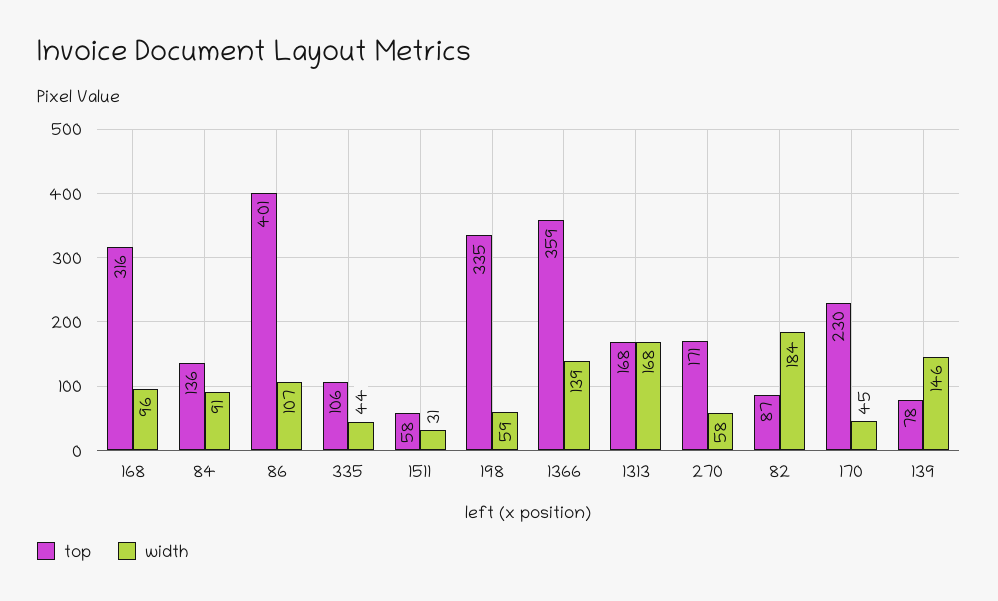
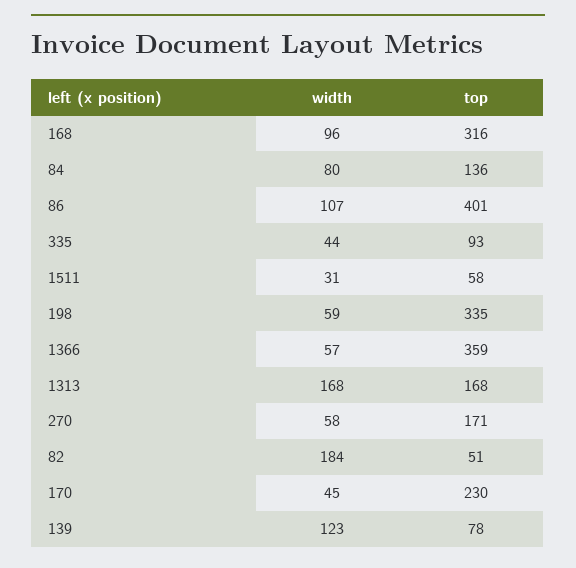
  {
    "top": {
      "168": 316,
      "84": 136,
      "86": 401,
-     "335": 106,
+     "335": 93,
      "1511": 58,
      "198": 335,
      "1366": 359,
      "1313": 168,
      "270": 171,
-     "82": 87,
+     "82": 51,
      "170": 230,
      "139": 78
    },
    "width": {
      "168": 96,
-     "84": 91,
+     "84": 80,
      "86": 107,
      "335": 44,
      "1511": 31,
      "198": 59,
-     "1366": 139,
+     "1366": 57,
      "1313": 168,
      "270": 58,
      "82": 184,
      "170": 45,
-     "139": 146
+     "139": 123
    }
  }

